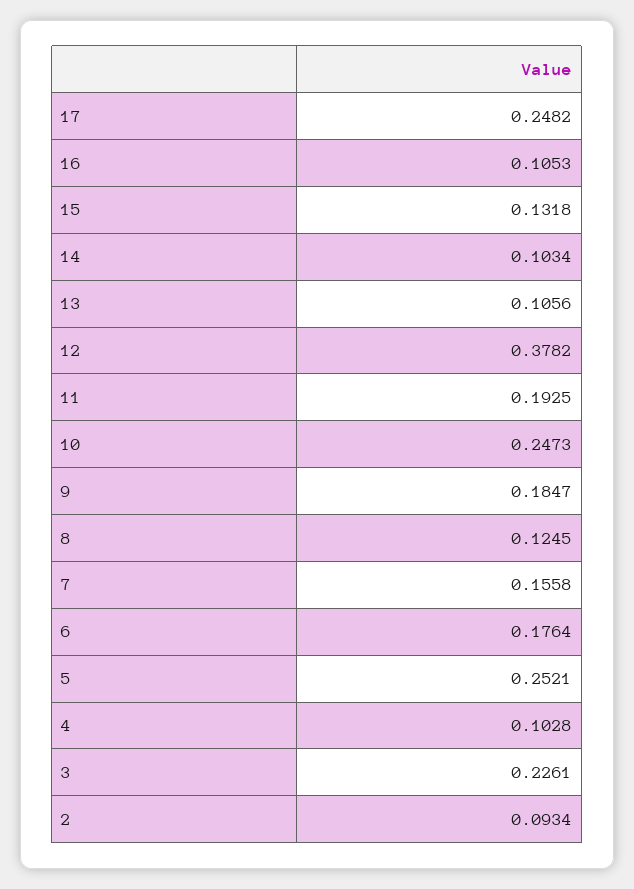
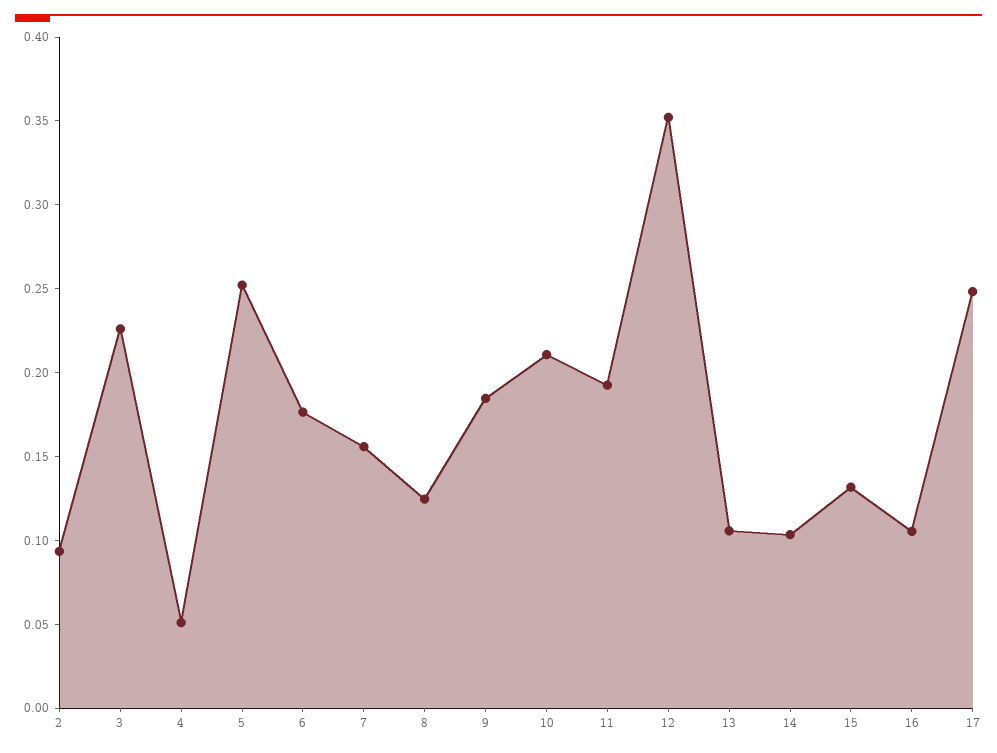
  {
    "17": 0.2482,
    "16": 0.1053,
    "15": 0.1318,
    "14": 0.1034,
    "13": 0.1056,
-   "12": 0.3782,
+   "12": 0.35,
    "11": 0.1925,
-   "10": 0.2473,
+   "10": 0.21,
    "9": 0.1847,
    "8": 0.1245,
    "7": 0.1558,
    "6": 0.1764,
    "5": 0.2521,
-   "4": 0.1028,
+   "4": 0.05,
    "3": 0.2261,
    "2": 0.0934
  }

